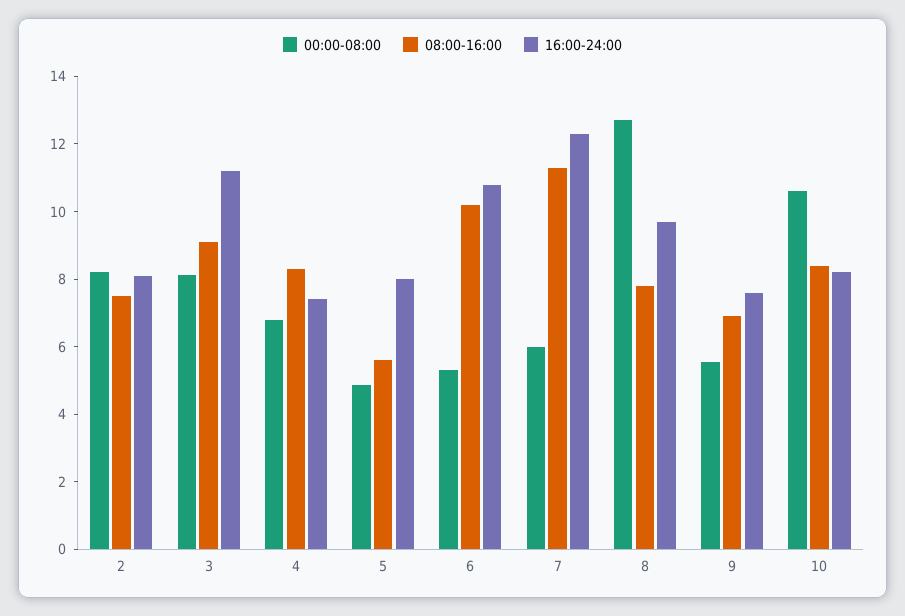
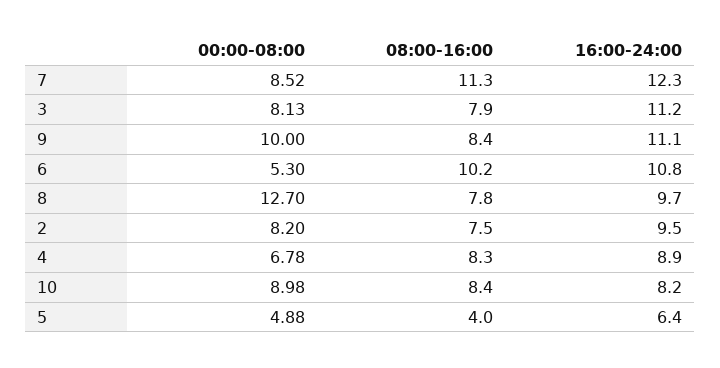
  {
    "00:00-08:00": {
      "2": 8.2,
      "3": 8.13,
      "4": 6.78,
      "5": 4.88,
      "6": 5.3,
-     "7": 6,
+     "7": 8.52,
      "8": 12.7,
-     "9": 5.5,
+     "9": 10,
-     "10": 10.5
+     "10": 8.98
    },
    "08:00-16:00": {
      "2": 7.5,
-     "3": 9,
+     "3": 7.9,
      "4": 8.3,
-     "5": 5.5,
+     "5": 4,
      "6": 10.2,
      "7": 11.3,
      "8": 7.8,
-     "9": 7,
+     "9": 8.4,
      "10": 8.4
    },
    "16:00-24:00": {
-     "2": 8,
+     "2": 9.5,
      "3": 11.2,
-     "4": 7.5,
+     "4": 8.9,
-     "5": 8,
+     "5": 6.4,
      "6": 10.8,
      "7": 12.3,
      "8": 9.7,
-     "9": 7.5,
+     "9": 11.1,
      "10": 8.2
    }
  }

